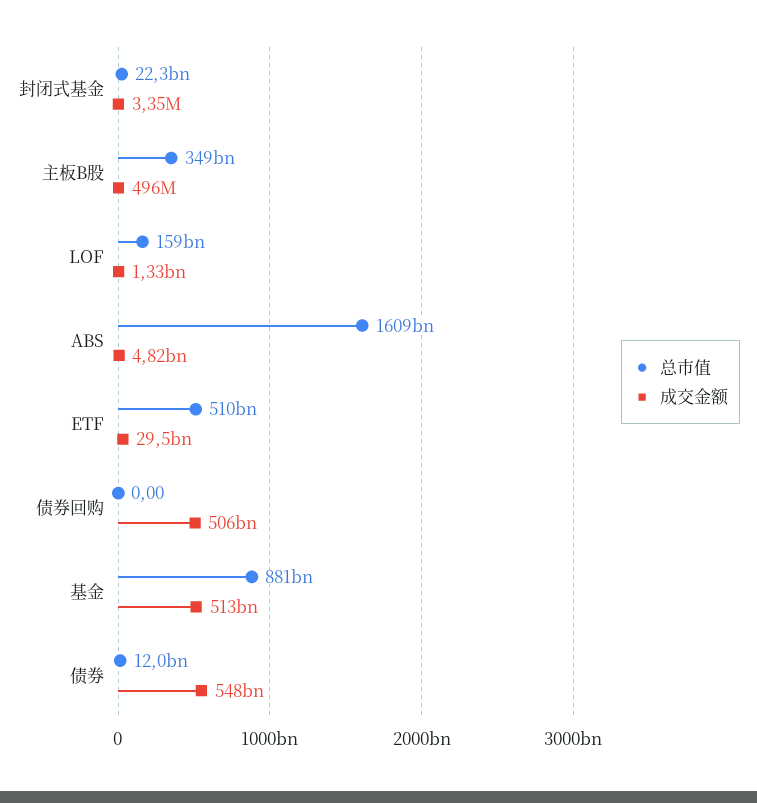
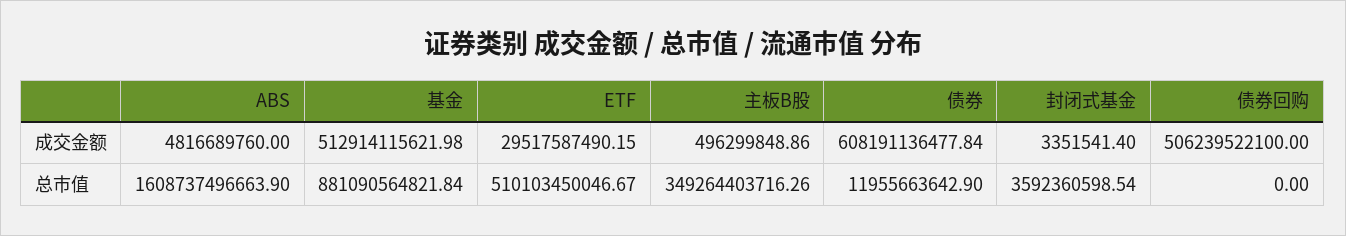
  {
    "总市值": {
-     "封闭式基金": 22300000000,
+     "封闭式基金": 3592360598.54,
      "主板B股": 349264403716.26,
-     "LOF": 159000000000,
      "ABS": 1608737496663.9,
      "ETF": 510103450046.67,
      "债券回购": 0,
      "基金": 881090564821.84,
      "债券": 11955663642.9
    },
    "成交金额": {
      "封闭式基金": 3351541.4,
      "主板B股": 496299848.86,
-     "LOF": 1330000000,
      "ABS": 4816689760,
      "ETF": 29517587490.15,
      "债券回购": 506239522100,
      "基金": 512914115621.98,
-     "债券": 548000000000
+     "债券": 608191136477.84
    }
  }

